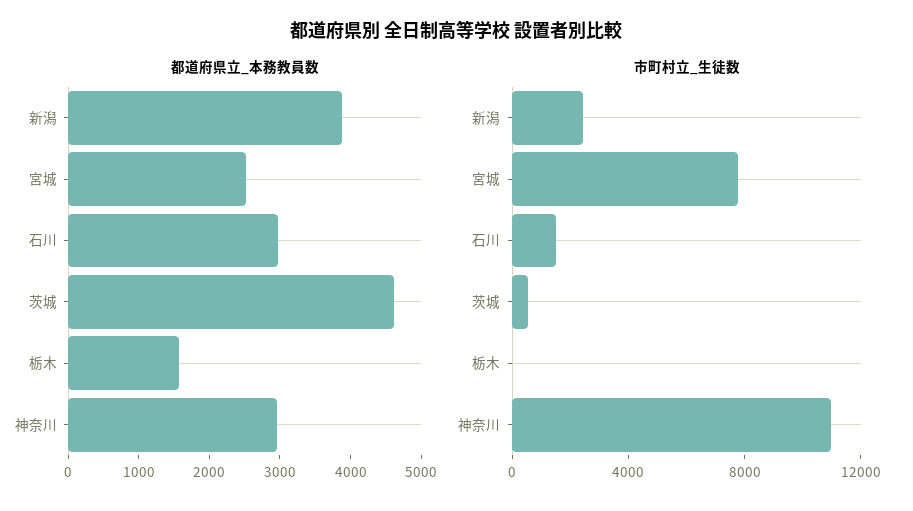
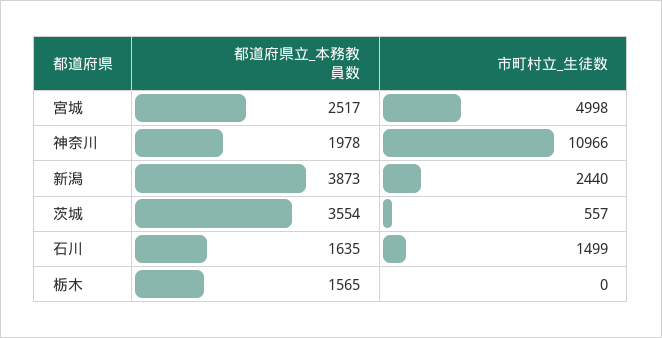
  {
    "都道府県立_本務教員数": {
      "新潟": 3873,
      "宮城": 2517,
-     "石川": 3000,
+     "石川": 1635,
-     "茨城": 4600,
+     "茨城": 3554,
      "栃木": 1565,
-     "神奈川": 3000
+     "神奈川": 1978
    },
    "市町村立_生徒数": {
      "新潟": 2440,
-     "宮城": 8000,
+     "宮城": 4998,
      "石川": 1499,
      "茨城": 557,
      "栃木": 0,
      "神奈川": 10966
    }
  }

